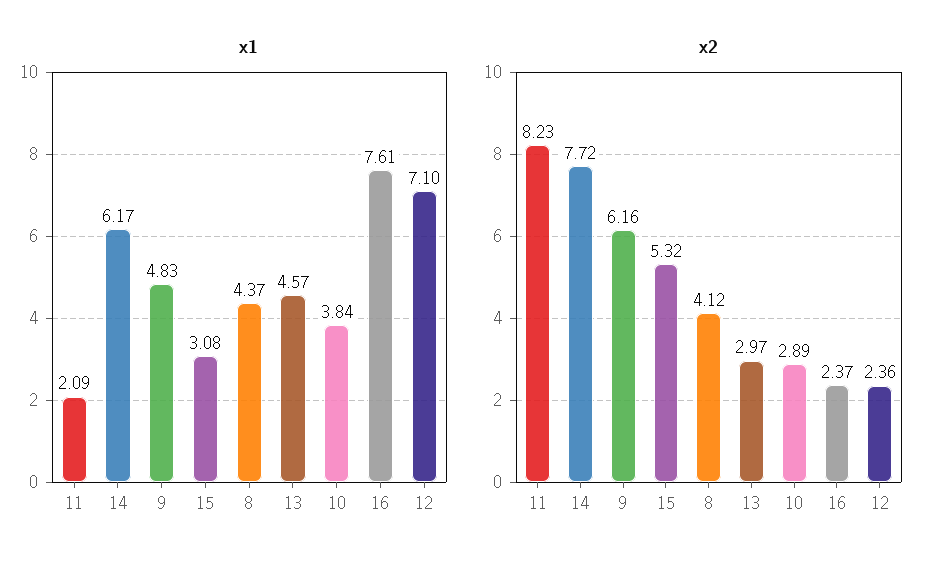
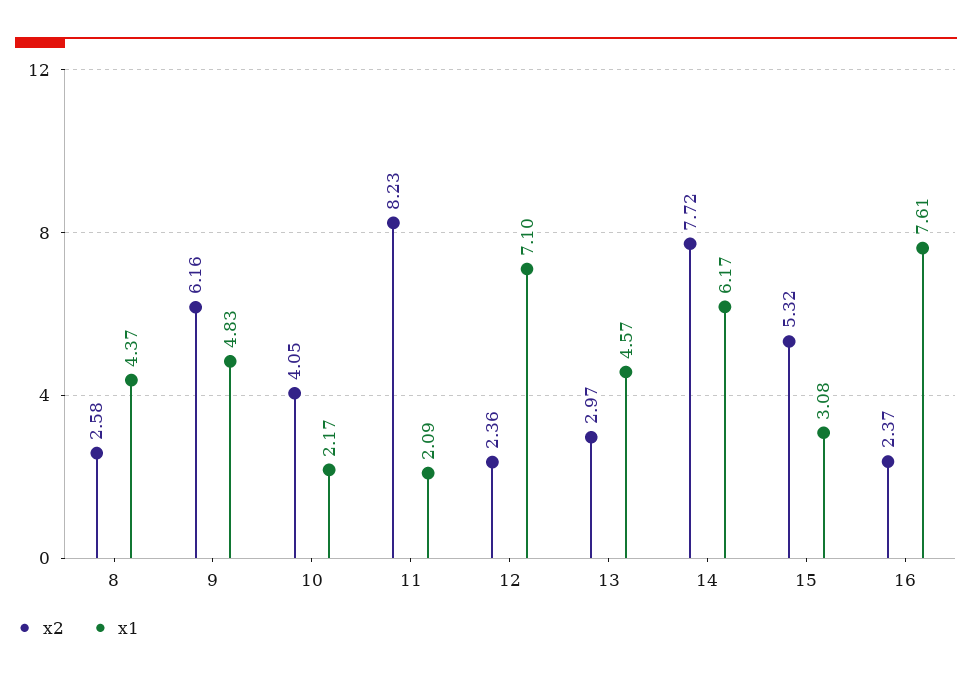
  {
    "x1": {
      "11": 2.09,
      "14": 6.17,
      "9": 4.83,
      "15": 3.08,
      "8": 4.37,
      "13": 4.57,
-     "10": 3.84,
+     "10": 2.17,
      "16": 7.61,
      "12": 7.1
    },
    "x2": {
      "11": 8.23,
      "14": 7.72,
      "9": 6.16,
      "15": 5.32,
-     "8": 4.12,
+     "8": 2.58,
      "13": 2.97,
-     "10": 2.89,
+     "10": 4.05,
      "16": 2.37,
      "12": 2.36
    }
  }

